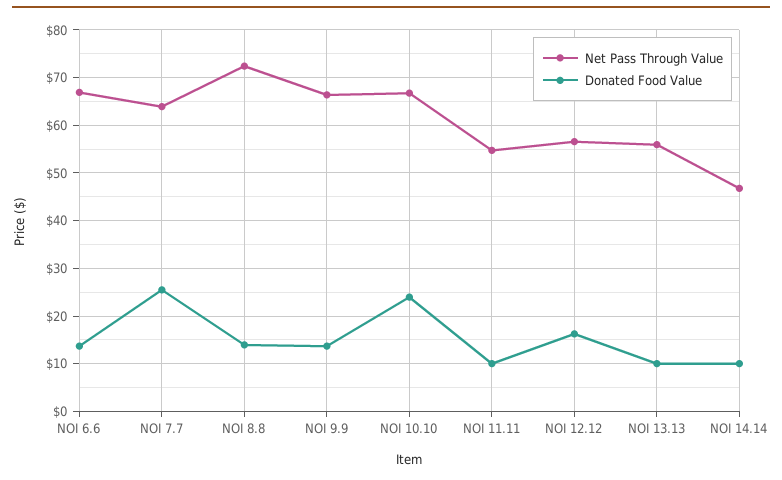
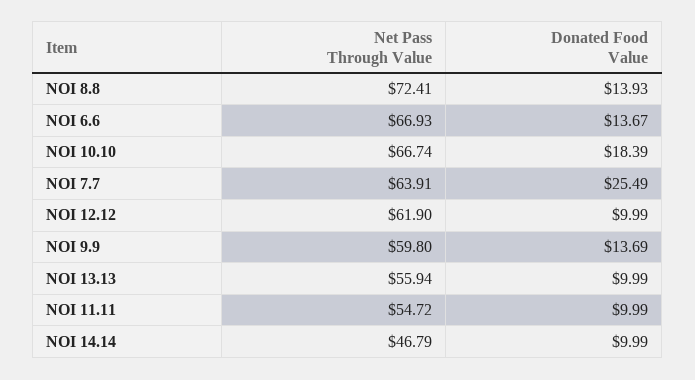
  {
    "Net Pass Through Value": {
      "NOI 6.6": 66.93,
      "NOI 7.7": 63.91,
      "NOI 8.8": 72.41,
-     "NOI 9.9": 66,
+     "NOI 9.9": 59.8,
      "NOI 10.10": 66.74,
      "NOI 11.11": 54.72,
-     "NOI 12.12": 56,
+     "NOI 12.12": 61.9,
      "NOI 13.13": 55.94,
      "NOI 14.14": 46.79
    },
    "Donated Food Value": {
      "NOI 6.6": 13.67,
      "NOI 7.7": 25.49,
      "NOI 8.8": 13.93,
      "NOI 9.9": 13.69,
-     "NOI 10.10": 24,
+     "NOI 10.10": 18.39,
      "NOI 11.11": 9.99,
-     "NOI 12.12": 16,
+     "NOI 12.12": 9.99,
      "NOI 13.13": 9.99,
      "NOI 14.14": 9.99
    }
  }

